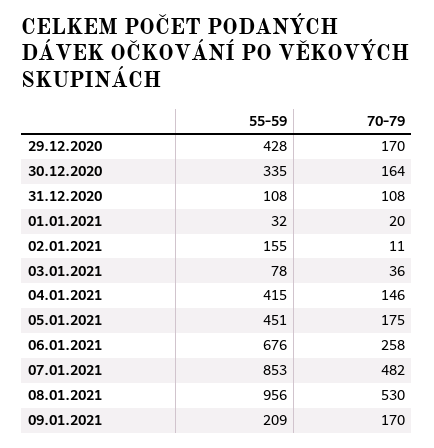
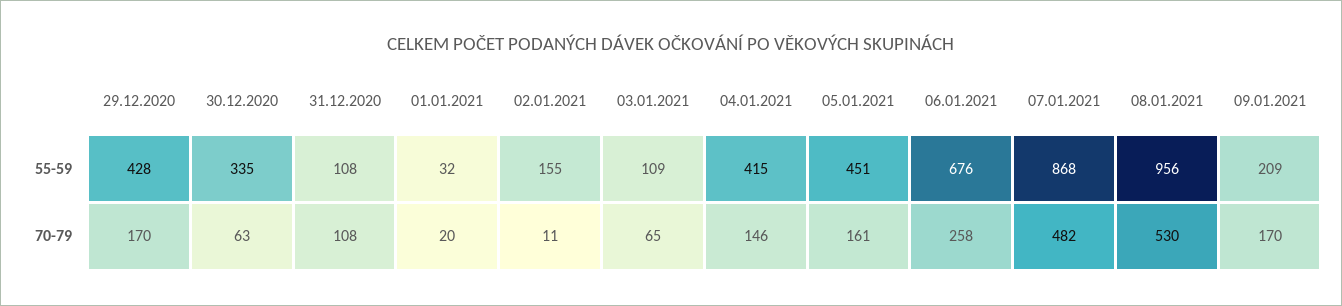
  {
    "55-59": {
      "29.12.2020": 428,
      "30.12.2020": 335,
      "31.12.2020": 108,
      "01.01.2021": 32,
      "02.01.2021": 155,
-     "03.01.2021": 78,
+     "03.01.2021": 109,
      "04.01.2021": 415,
      "05.01.2021": 451,
      "06.01.2021": 676,
-     "07.01.2021": 853,
+     "07.01.2021": 868,
      "08.01.2021": 956,
      "09.01.2021": 209
    },
    "70-79": {
      "29.12.2020": 170,
-     "30.12.2020": 164,
+     "30.12.2020": 63,
      "31.12.2020": 108,
      "01.01.2021": 20,
      "02.01.2021": 11,
-     "03.01.2021": 36,
+     "03.01.2021": 65,
      "04.01.2021": 146,
-     "05.01.2021": 175,
+     "05.01.2021": 161,
      "06.01.2021": 258,
      "07.01.2021": 482,
      "08.01.2021": 530,
      "09.01.2021": 170
    }
  }

